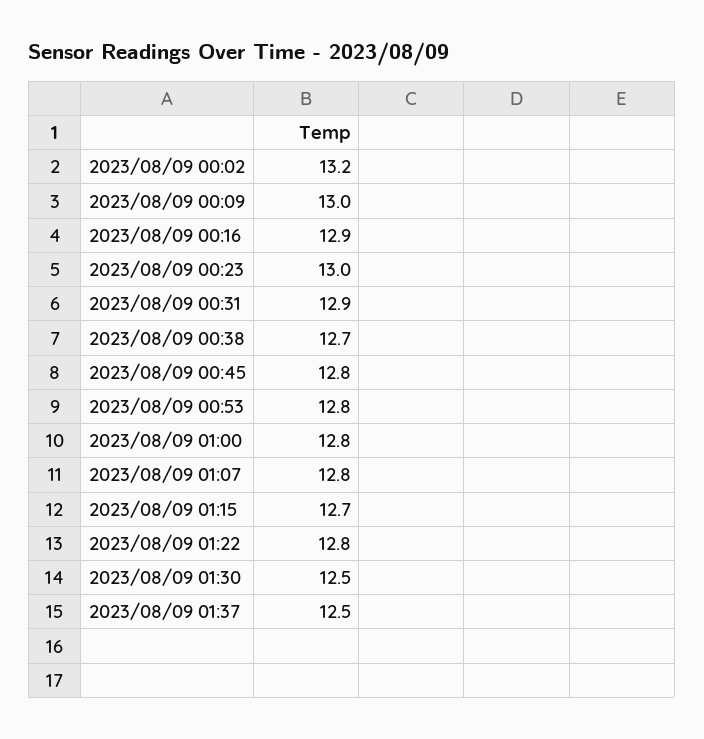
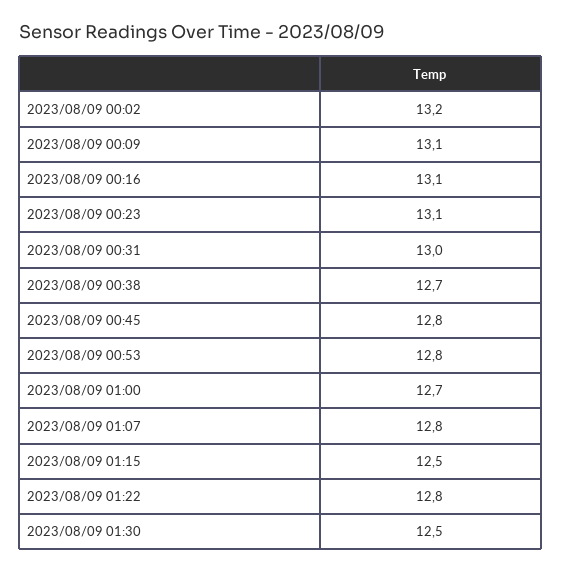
  {
    "2023/08/09 00:02": 13.2,
-   "2023/08/09 00:09": 13,
+   "2023/08/09 00:09": 13.1,
-   "2023/08/09 00:16": 12.9,
+   "2023/08/09 00:16": 13.1,
-   "2023/08/09 00:23": 13,
+   "2023/08/09 00:23": 13.1,
-   "2023/08/09 00:31": 12.9,
+   "2023/08/09 00:31": 13,
    "2023/08/09 00:38": 12.7,
    "2023/08/09 00:45": 12.8,
    "2023/08/09 00:53": 12.8,
-   "2023/08/09 01:00": 12.8,
+   "2023/08/09 01:00": 12.7,
    "2023/08/09 01:07": 12.8,
-   "2023/08/09 01:15": 12.7,
+   "2023/08/09 01:15": 12.5,
    "2023/08/09 01:22": 12.8,
-   "2023/08/09 01:30": 12.5,
+   "2023/08/09 01:30": 12.5
-   "2023/08/09 01:37": 12.5
  }

